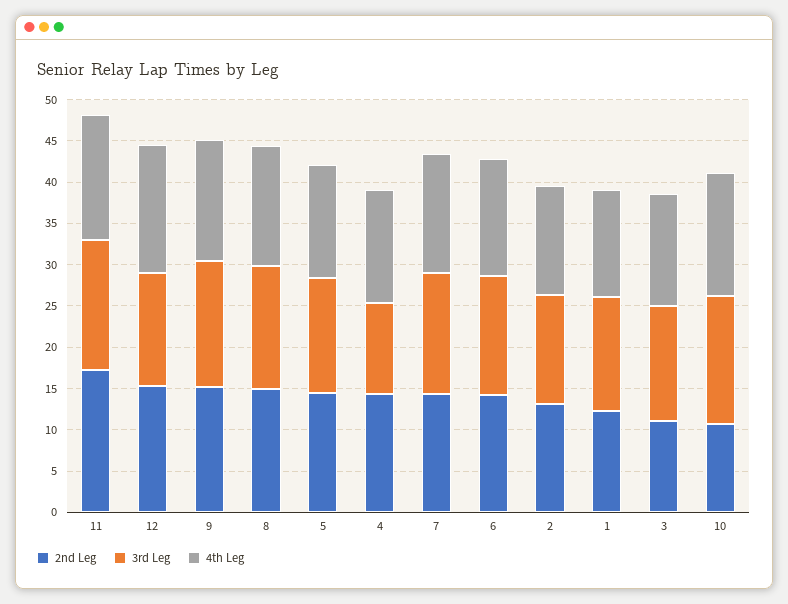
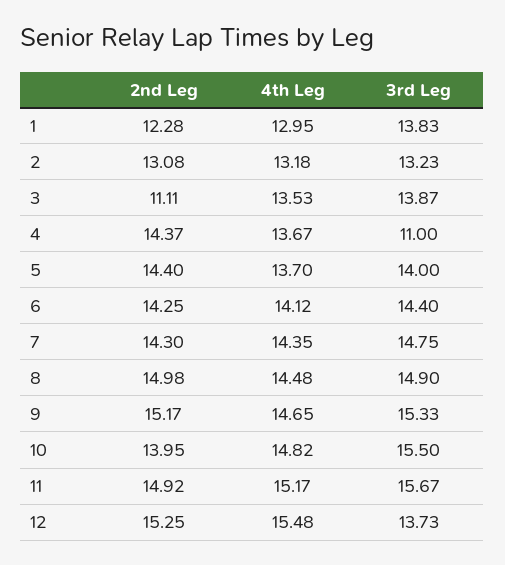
  {
    "2nd Leg": {
-     "11": 17,
+     "11": 14.92,
      "12": 15.25,
      "9": 15.17,
      "8": 14.98,
      "5": 14.4,
      "4": 14.37,
      "7": 14.3,
      "6": 14.25,
      "2": 13.08,
      "1": 12.28,
      "3": 11.11,
-     "10": 11
+     "10": 13.95
    },
    "3rd Leg": {
      "11": 15.67,
      "12": 13.73,
      "9": 15.33,
      "8": 14.9,
      "5": 14,
      "4": 11,
      "7": 14.75,
      "6": 14.4,
      "2": 13.23,
      "1": 13.83,
      "3": 13.87,
      "10": 15.5
    },
    "4th Leg": {
      "11": 15.17,
      "12": 15.48,
      "9": 14.65,
      "8": 14.48,
      "5": 13.7,
      "4": 13.67,
      "7": 14.35,
      "6": 14.12,
      "2": 13.18,
      "1": 12.95,
      "3": 13.53,
      "10": 14.82
    }
  }

